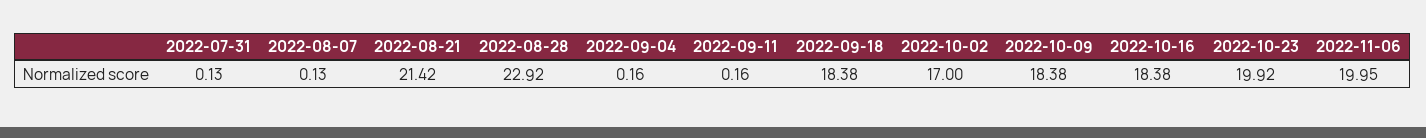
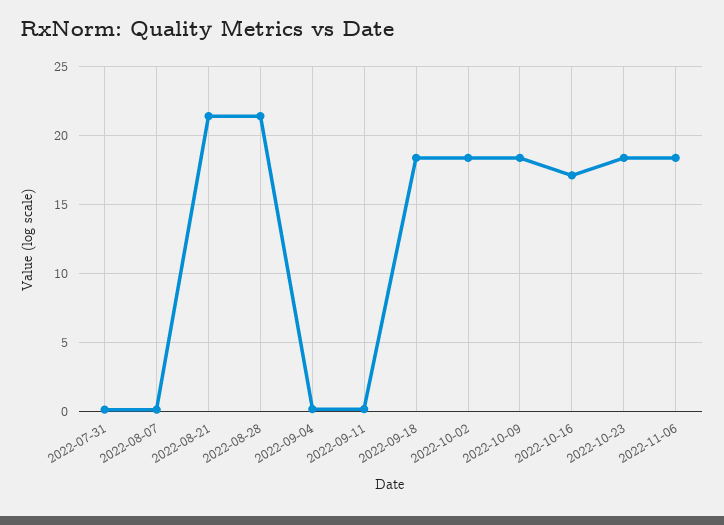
  {
    "2022-07-31": 0.13,
    "2022-08-07": 0.13,
    "2022-08-21": 21.42,
-   "2022-08-28": 22.92,
+   "2022-08-28": 21.5,
    "2022-09-04": 0.16,
    "2022-09-11": 0.16,
    "2022-09-18": 18.38,
-   "2022-10-02": 17,
+   "2022-10-02": 18.5,
    "2022-10-09": 18.38,
-   "2022-10-16": 18.38,
+   "2022-10-16": 17,
-   "2022-10-23": 19.92,
+   "2022-10-23": 18.5,
-   "2022-11-06": 19.95
+   "2022-11-06": 18.5
  }

